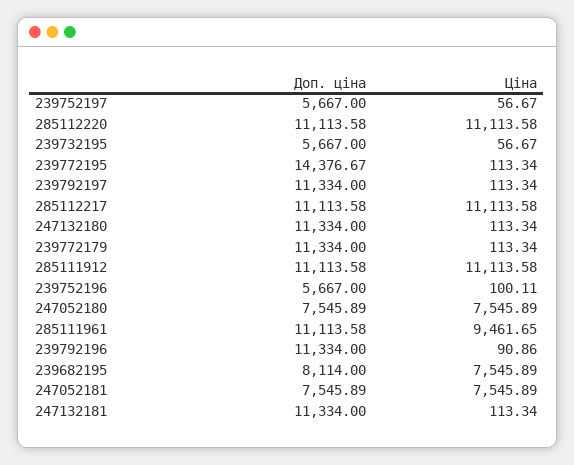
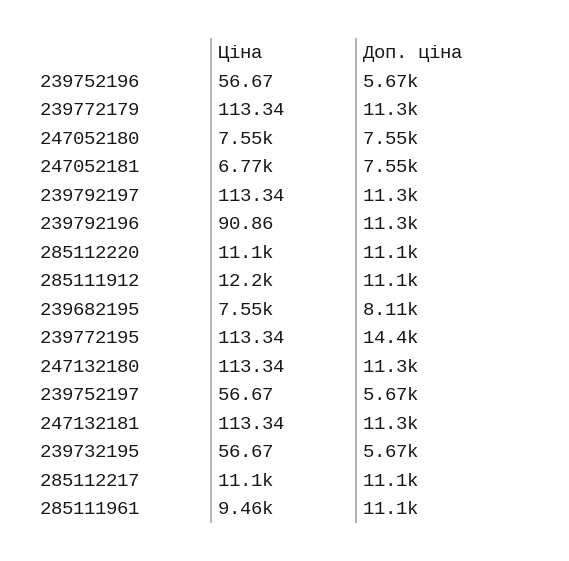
  {
    "Доп. ціна": {
      "239752197": 5667,
      "285112220": 11113.58,
      "239732195": 5667,
      "239772195": 14376.67,
      "239792197": 11334,
      "285112217": 11113.58,
      "247132180": 11334,
      "239772179": 11334,
      "285111912": 11113.58,
      "239752196": 5667,
      "247052180": 7545.89,
      "285111961": 11113.58,
      "239792196": 11334,
      "239682195": 8114,
      "247052181": 7545.89,
      "247132181": 11334
    },
    "Ціна": {
      "239752197": 56.67,
      "285112220": 11113.58,
      "239732195": 56.67,
      "239772195": 113.34,
      "239792197": 113.34,
      "285112217": 11113.58,
      "247132180": 113.34,
      "239772179": 113.34,
-     "285111912": 11113.58,
+     "285111912": 12200,
-     "239752196": 100.11,
+     "239752196": 56.67,
      "247052180": 7545.89,
      "285111961": 9461.65,
      "239792196": 90.86,
      "239682195": 7545.89,
-     "247052181": 7545.89,
+     "247052181": 6770,
      "247132181": 113.34
    }
  }

